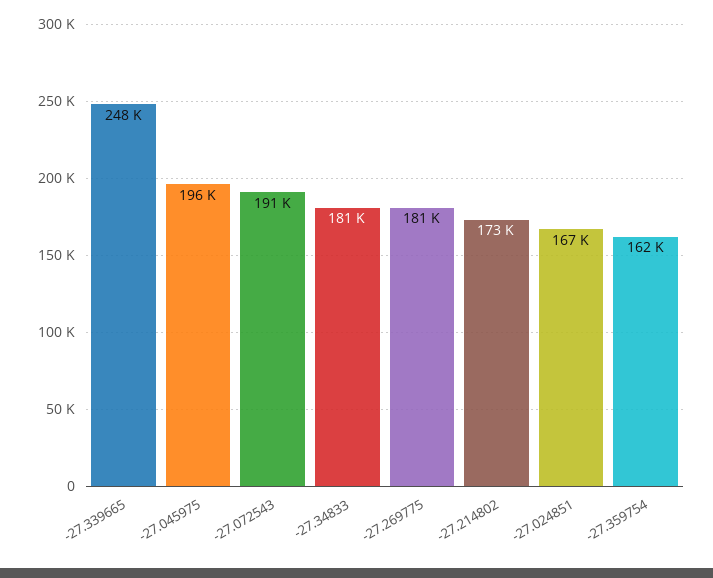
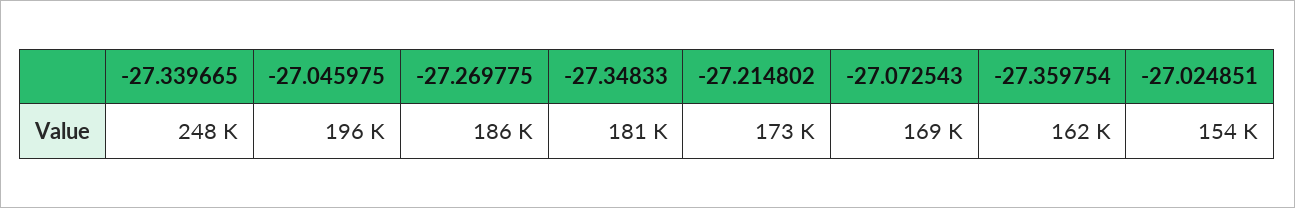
  {
    "-27.339665": 248000,
    "-27.045975": 196000,
-   "-27.072543": 191000,
+   "-27.072543": 169000,
    "-27.34833": 181000,
-   "-27.269775": 181000,
+   "-27.269775": 186000,
    "-27.214802": 173000,
-   "-27.024851": 167000,
+   "-27.024851": 154000,
    "-27.359754": 162000
  }

